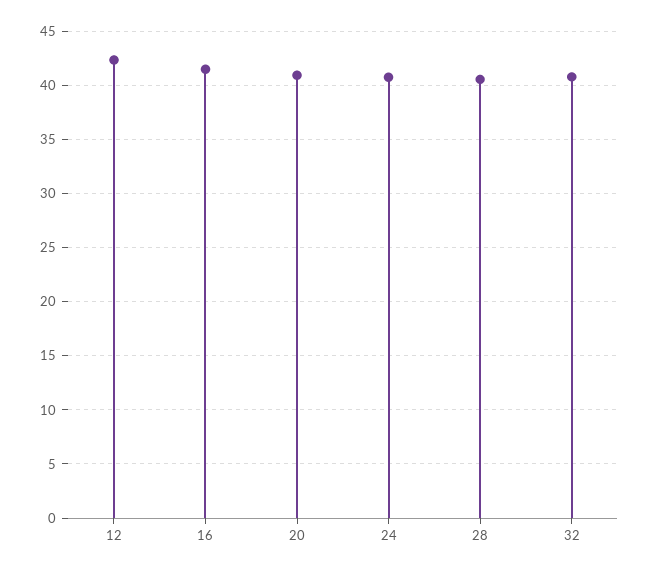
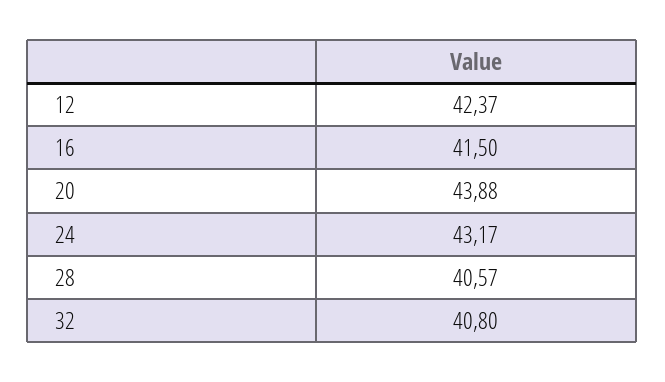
  {
    "12": 42.37,
    "16": 41.5,
-   "20": 41,
+   "20": 43.88,
-   "24": 41,
+   "24": 43.17,
    "28": 40.57,
    "32": 40.8
  }

